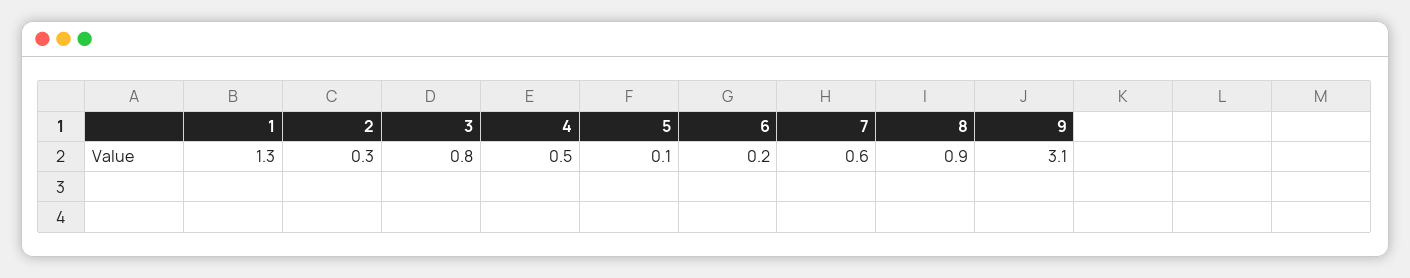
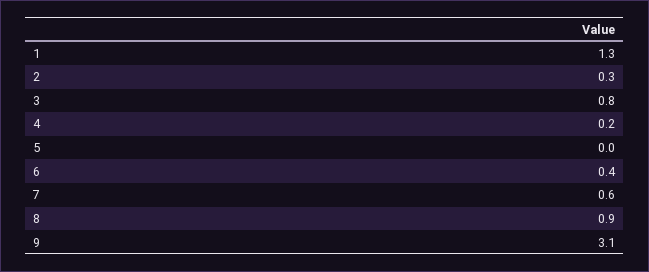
  {
    "1": 1.3,
    "2": 0.3,
    "3": 0.8,
-   "4": 0.5,
+   "4": 0.2,
-   "5": 0.1,
+   "5": 0,
-   "6": 0.2,
+   "6": 0.4,
    "7": 0.6,
    "8": 0.9,
    "9": 3.1
  }

